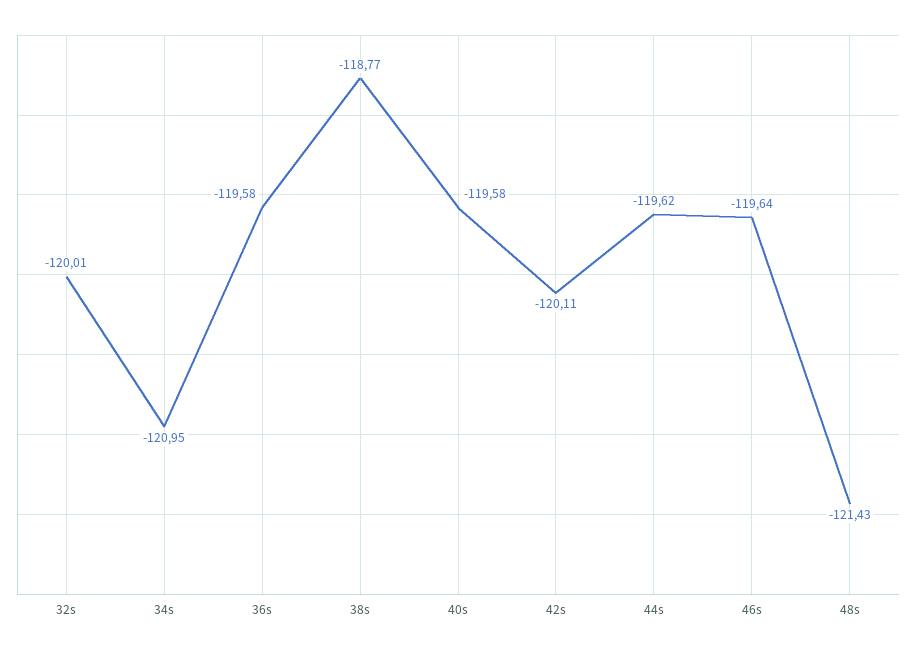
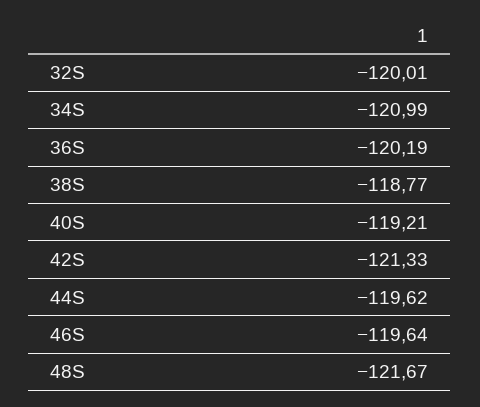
  {
    "32s": -120.01,
-   "34s": -120.95,
+   "34s": -120.99,
-   "36s": -119.58,
+   "36s": -120.19,
    "38s": -118.77,
-   "40s": -119.58,
+   "40s": -119.21,
-   "42s": -120.11,
+   "42s": -121.33,
    "44s": -119.62,
    "46s": -119.64,
-   "48s": -121.43
+   "48s": -121.67
  }

